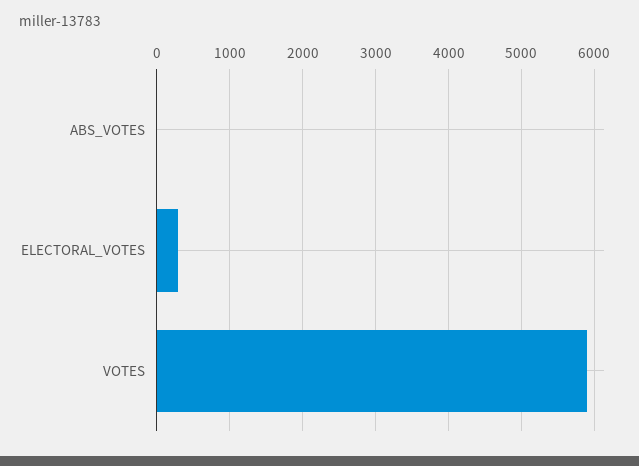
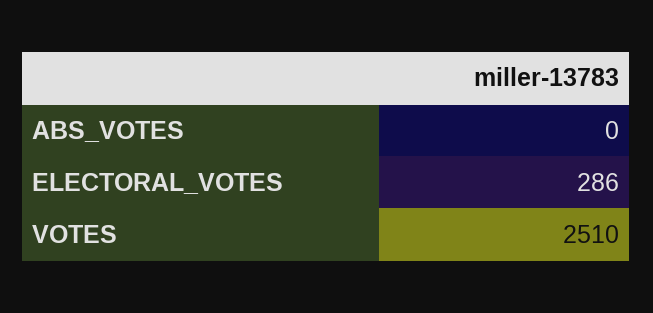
  {
    "ABS_VOTES": 0,
    "ELECTORAL_VOTES": 286,
-   "VOTES": 5900
+   "VOTES": 2510
  }

